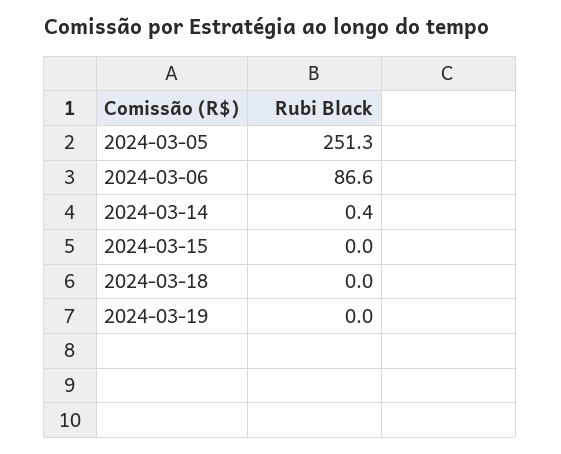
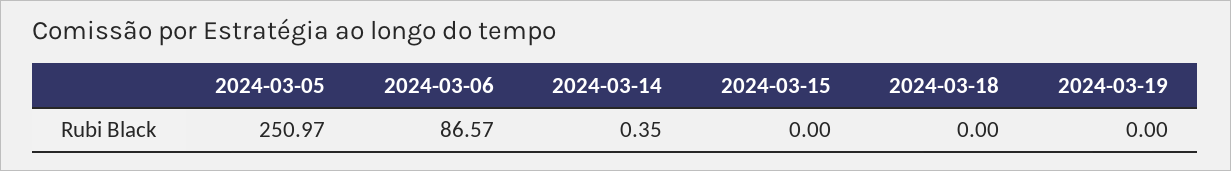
  {
-   "2024-03-05": 251.3,
+   "2024-03-05": 250.97,
    "2024-03-06": 86.57,
    "2024-03-14": 0.35,
    "2024-03-15": 0,
    "2024-03-18": 0,
    "2024-03-19": 0
  }

